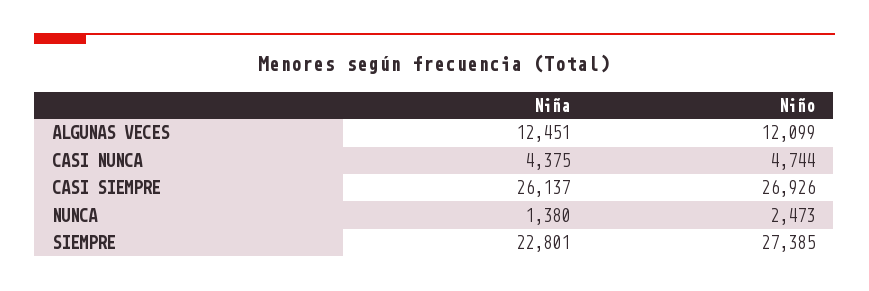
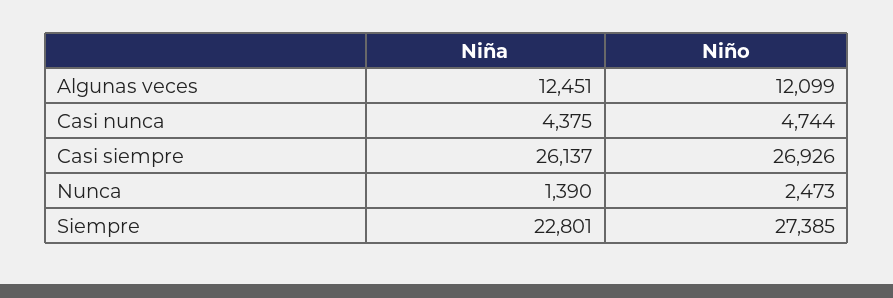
  {
    "Niña": {
      "ALGUNAS VECES": 12451,
      "CASI NUNCA": 4375,
      "CASI SIEMPRE": 26137,
-     "NUNCA": 1380,
+     "NUNCA": 1390,
      "SIEMPRE": 22801
    },
    "Niño": {
      "ALGUNAS VECES": 12099,
      "CASI NUNCA": 4744,
      "CASI SIEMPRE": 26926,
      "NUNCA": 2473,
      "SIEMPRE": 27385
    }
  }

